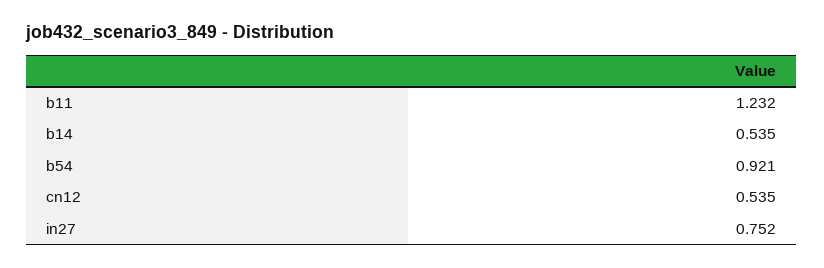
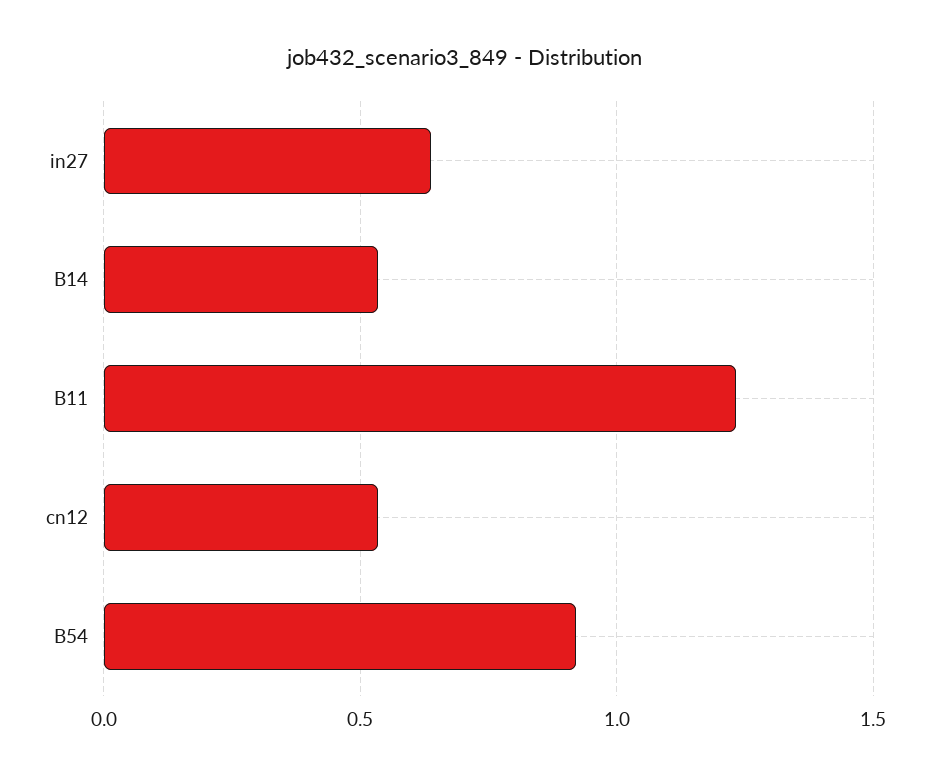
  {
    "b11": 1.232,
    "b14": 0.535,
    "b54": 0.921,
    "cn12": 0.535,
-   "in27": 0.752
+   "in27": 0.65
  }

